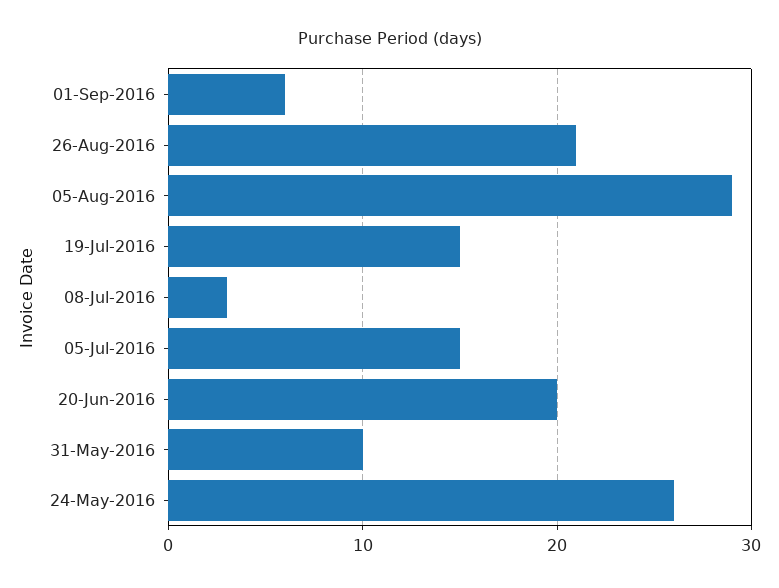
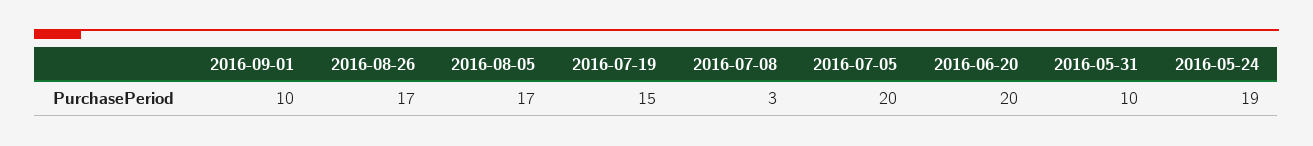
  {
-   "01-Sep-2016": 6,
+   "01-Sep-2016": 10,
-   "26-Aug-2016": 21,
+   "26-Aug-2016": 17,
-   "05-Aug-2016": 29,
+   "05-Aug-2016": 17,
    "19-Jul-2016": 15,
    "08-Jul-2016": 3,
-   "05-Jul-2016": 15,
+   "05-Jul-2016": 20,
    "20-Jun-2016": 20,
    "31-May-2016": 10,
-   "24-May-2016": 26
+   "24-May-2016": 19
  }

